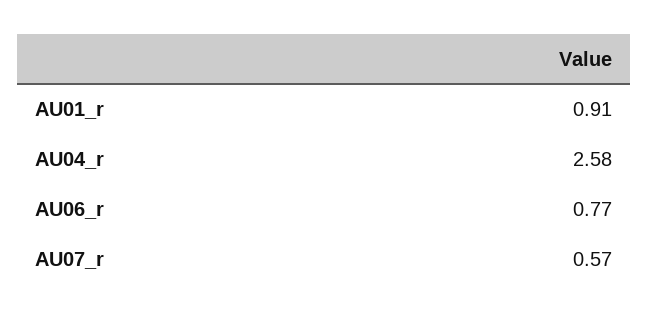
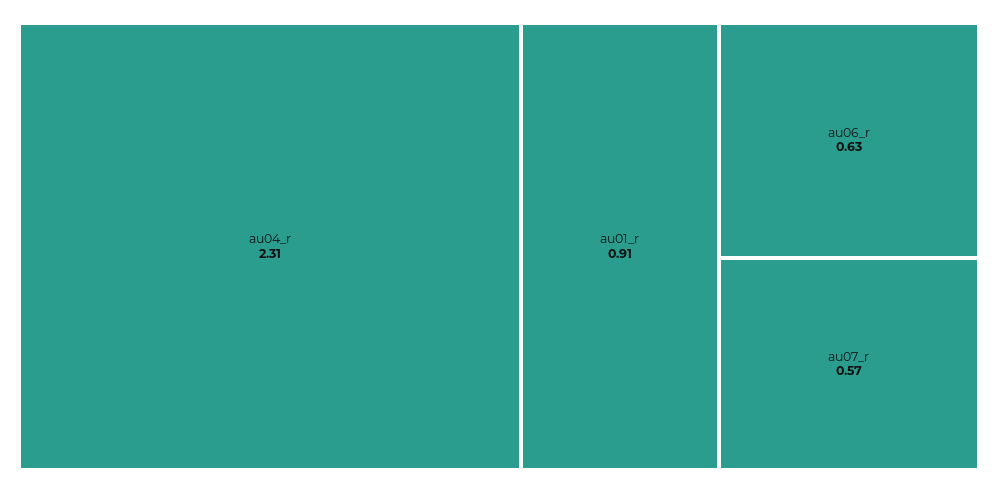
  {
    "AU01_r": 0.91,
-   "AU04_r": 2.58,
+   "AU04_r": 2.31,
-   "AU06_r": 0.77,
+   "AU06_r": 0.63,
    "AU07_r": 0.57
  }

